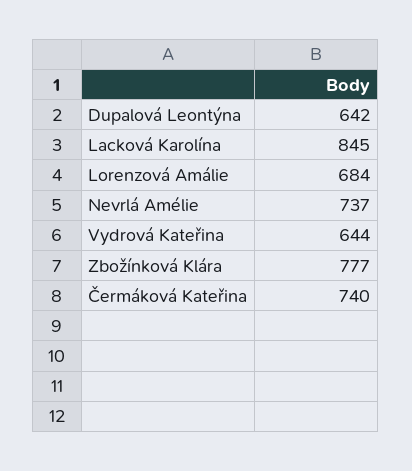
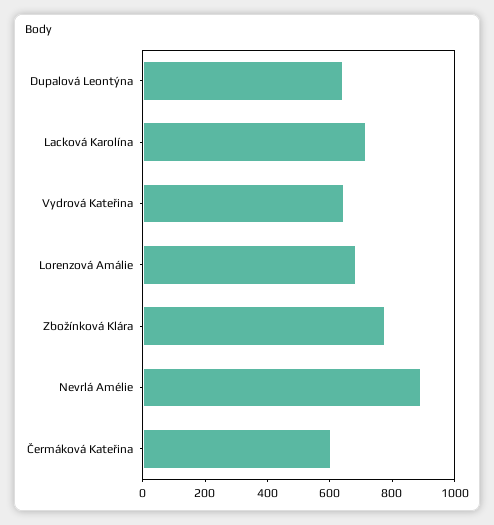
  {
    "Dupalová Leontýna": 642,
-   "Lacková Karolína": 845,
+   "Lacková Karolína": 700,
    "Lorenzová Amálie": 684,
-   "Nevrlá Amélie": 737,
+   "Nevrlá Amélie": 900,
    "Vydrová Kateřina": 644,
    "Zbožínková Klára": 777,
-   "Čermáková Kateřina": 740
+   "Čermáková Kateřina": 600
  }

